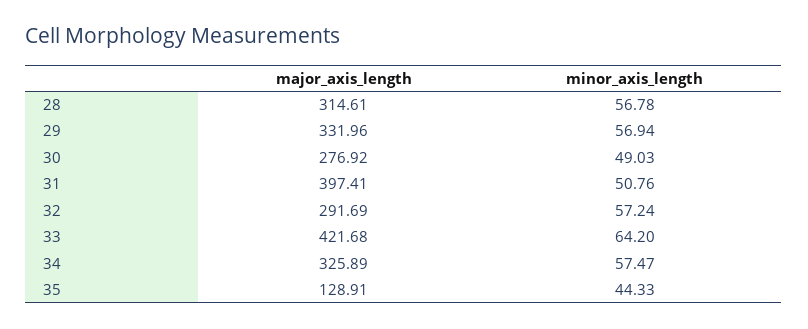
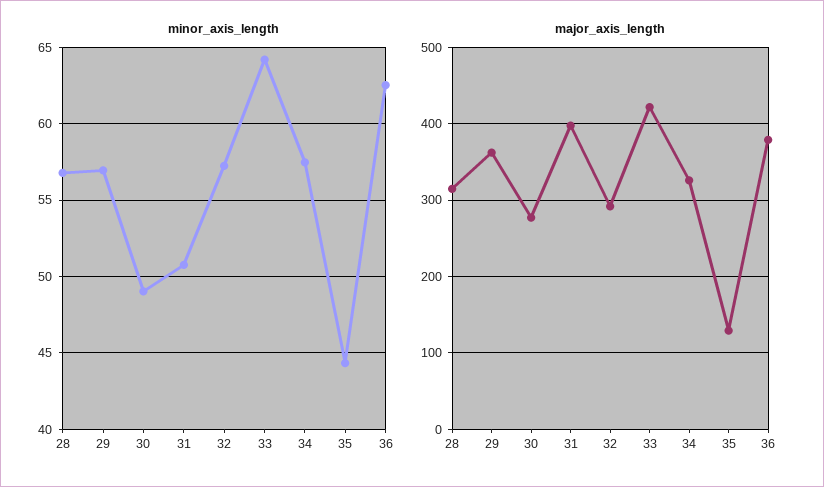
  {
    "major_axis_length": {
      "28": 314.61,
-     "29": 331.96,
+     "29": 360,
      "30": 276.92,
      "31": 397.41,
      "32": 291.69,
      "33": 421.68,
      "34": 325.89,
-     "35": 128.91
+     "35": 128.91,
+     "36": 380
    },
    "minor_axis_length": {
      "28": 56.78,
      "29": 56.94,
      "30": 49.03,
      "31": 50.76,
      "32": 57.24,
      "33": 64.2,
      "34": 57.47,
-     "35": 44.33
+     "35": 44.33,
+     "36": 62.5
    }
  }

